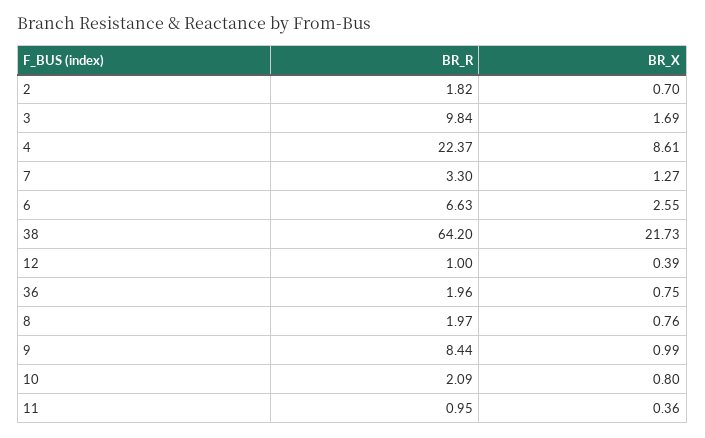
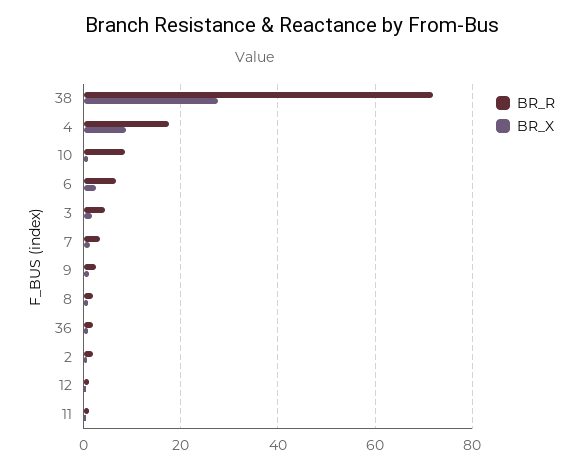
  {
    "BR_R": {
      "2": 1.82,
-     "3": 9.84,
+     "3": 4,
-     "4": 22.37,
+     "4": 18,
      "7": 3.3,
      "6": 6.63,
-     "38": 64.2,
+     "38": 72,
      "12": 1,
      "36": 1.96,
      "8": 1.97,
-     "9": 8.44,
+     "9": 2,
-     "10": 2.09,
+     "10": 8,
      "11": 0.95
    },
    "BR_X": {
      "2": 0.7,
      "3": 1.69,
      "4": 8.61,
      "7": 1.27,
      "6": 2.55,
-     "38": 21.73,
+     "38": 28,
      "12": 0.39,
      "36": 0.75,
      "8": 0.76,
      "9": 0.99,
      "10": 0.8,
      "11": 0.36
    }
  }

